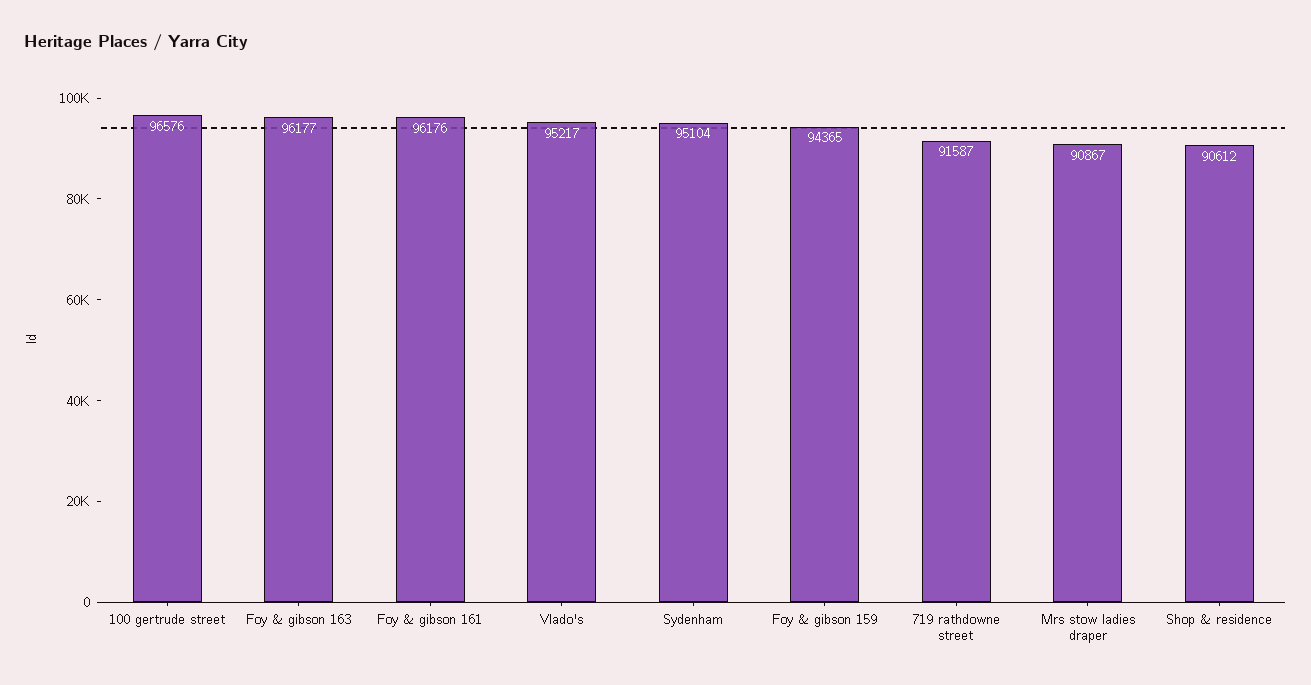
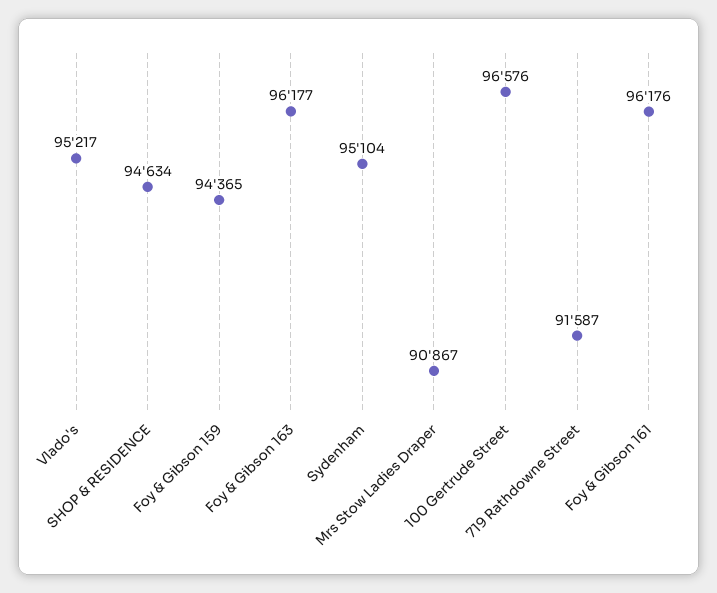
  {
    "100 gertrude street": 96576,
    "Foy & gibson 163": 96177,
    "Foy & gibson 161": 96176,
    "Vlado's": 95217,
    "Sydenham": 95104,
    "Foy & gibson 159": 94365,
    "719 rathdowne street": 91587,
    "Mrs stow ladies draper": 90867,
-   "Shop & residence": 90612
+   "Shop & residence": 94634
  }

